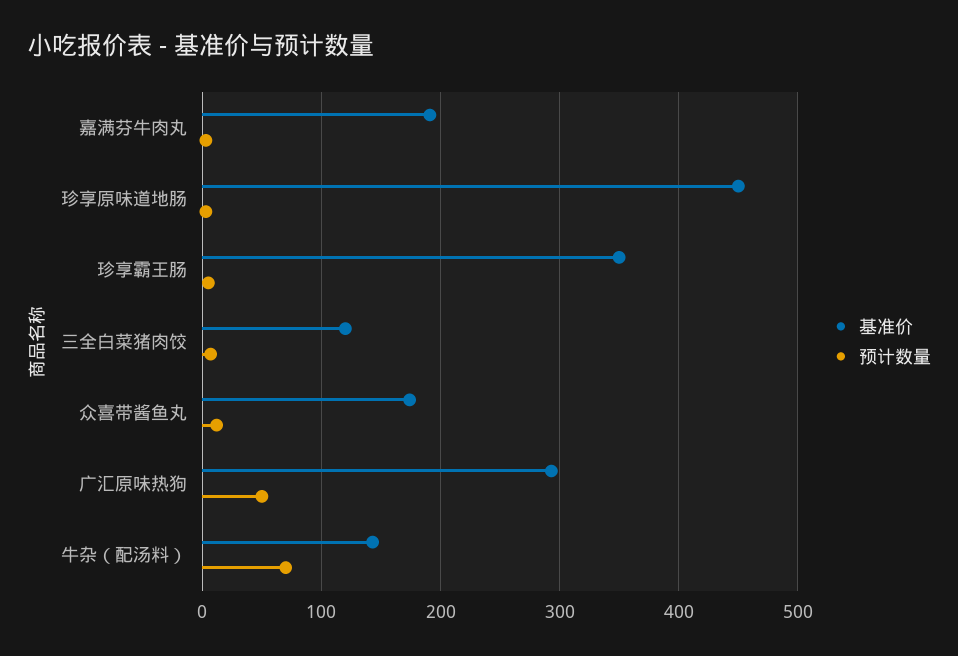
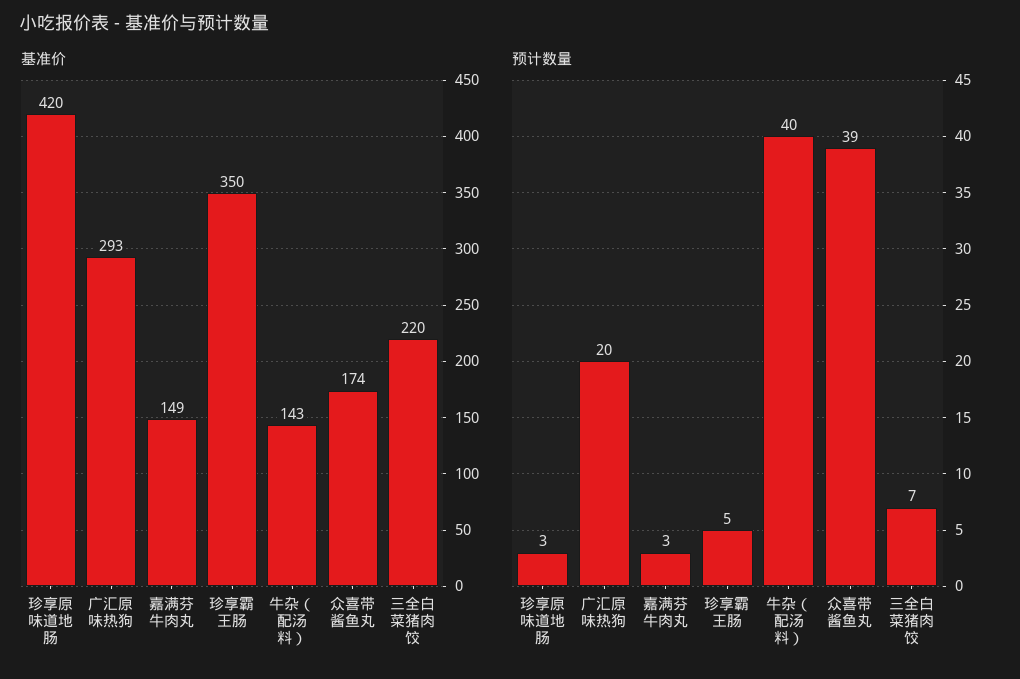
  {
    "基准价": {
-     "嘉满芬牛肉丸": 190,
+     "嘉满芬牛肉丸": 149,
-     "珍享原味道地肠": 450,
+     "珍享原味道地肠": 420,
      "珍享霸王肠": 350,
-     "三全白菜猪肉饺": 120,
+     "三全白菜猪肉饺": 220,
      "众喜带酱鱼丸": 174,
      "广汇原味热狗": 293,
      "牛杂（配汤料）": 143
    },
    "预计数量": {
      "嘉满芬牛肉丸": 3,
      "珍享原味道地肠": 3,
      "珍享霸王肠": 5,
      "三全白菜猪肉饺": 7,
-     "众喜带酱鱼丸": 10,
+     "众喜带酱鱼丸": 39,
-     "广汇原味热狗": 50,
+     "广汇原味热狗": 20,
-     "牛杂（配汤料）": 70
+     "牛杂（配汤料）": 40
    }
  }

